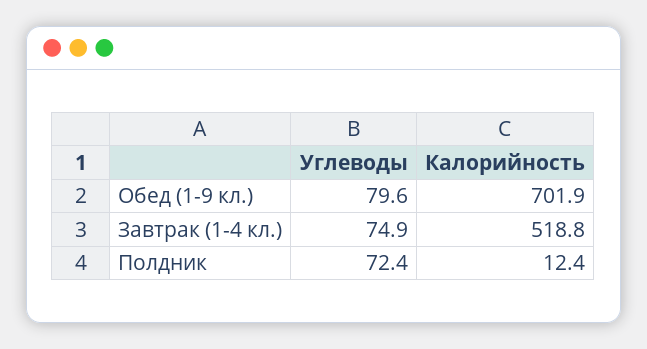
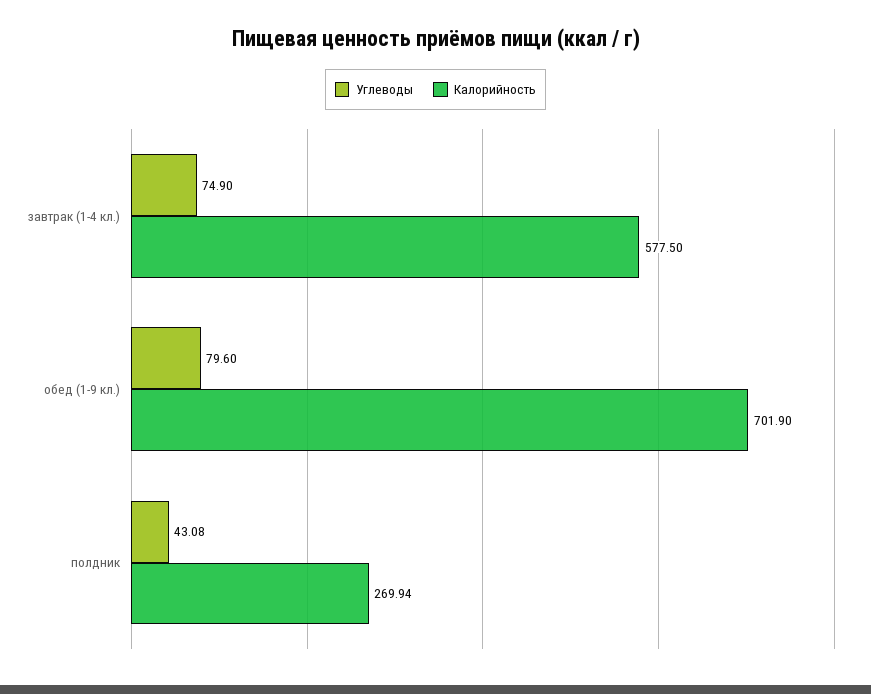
  {
    "Углеводы": {
      "Обед (1-9 кл.)": 79.6,
      "Завтрак (1-4 кл.)": 74.9,
-     "Полдник": 72.4
+     "Полдник": 43.08
    },
    "Калорийность": {
      "Обед (1-9 кл.)": 701.9,
-     "Завтрак (1-4 кл.)": 518.8,
+     "Завтрак (1-4 кл.)": 577.5,
-     "Полдник": 12.4
+     "Полдник": 269.94
    }
  }

